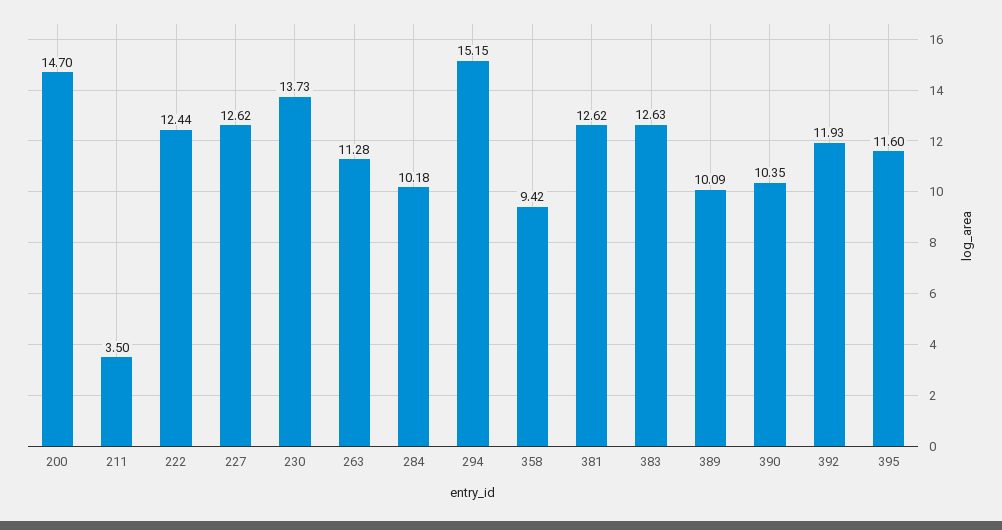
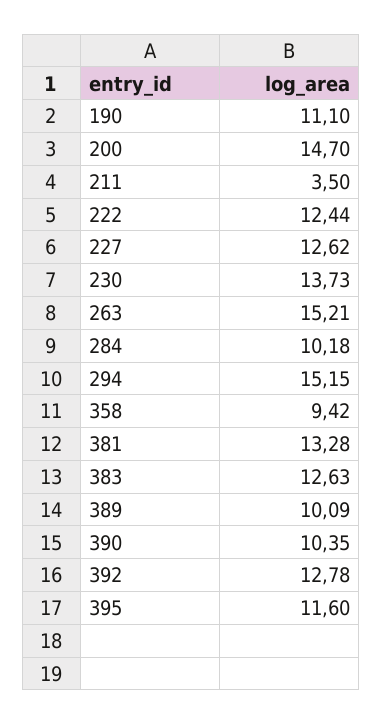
  {
    "200": 14.7,
    "211": 3.5,
    "222": 12.44,
    "227": 12.62,
    "230": 13.73,
-   "263": 11.28,
+   "263": 15.21,
    "284": 10.18,
    "294": 15.15,
    "358": 9.42,
-   "381": 12.62,
+   "381": 13.28,
    "383": 12.63,
    "389": 10.09,
    "390": 10.35,
-   "392": 11.93,
+   "392": 12.78,
-   "395": 11.6
+   "395": 11.6,
+   "190": 11.1
  }

